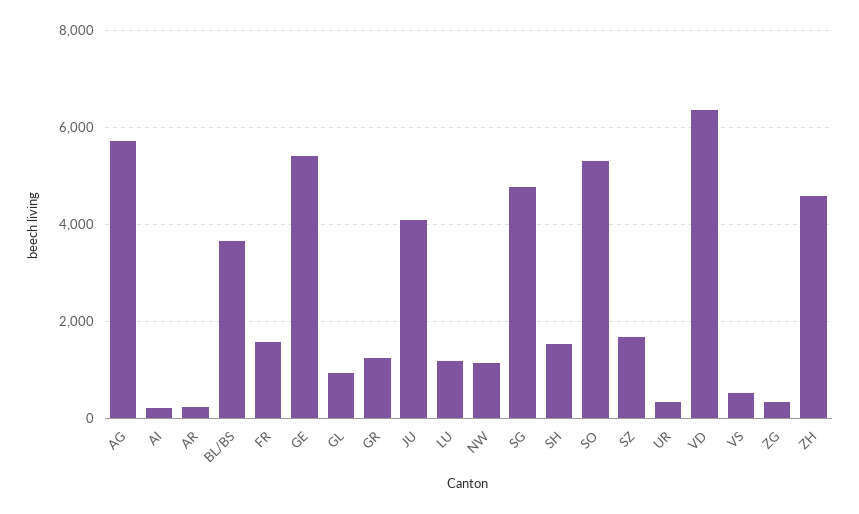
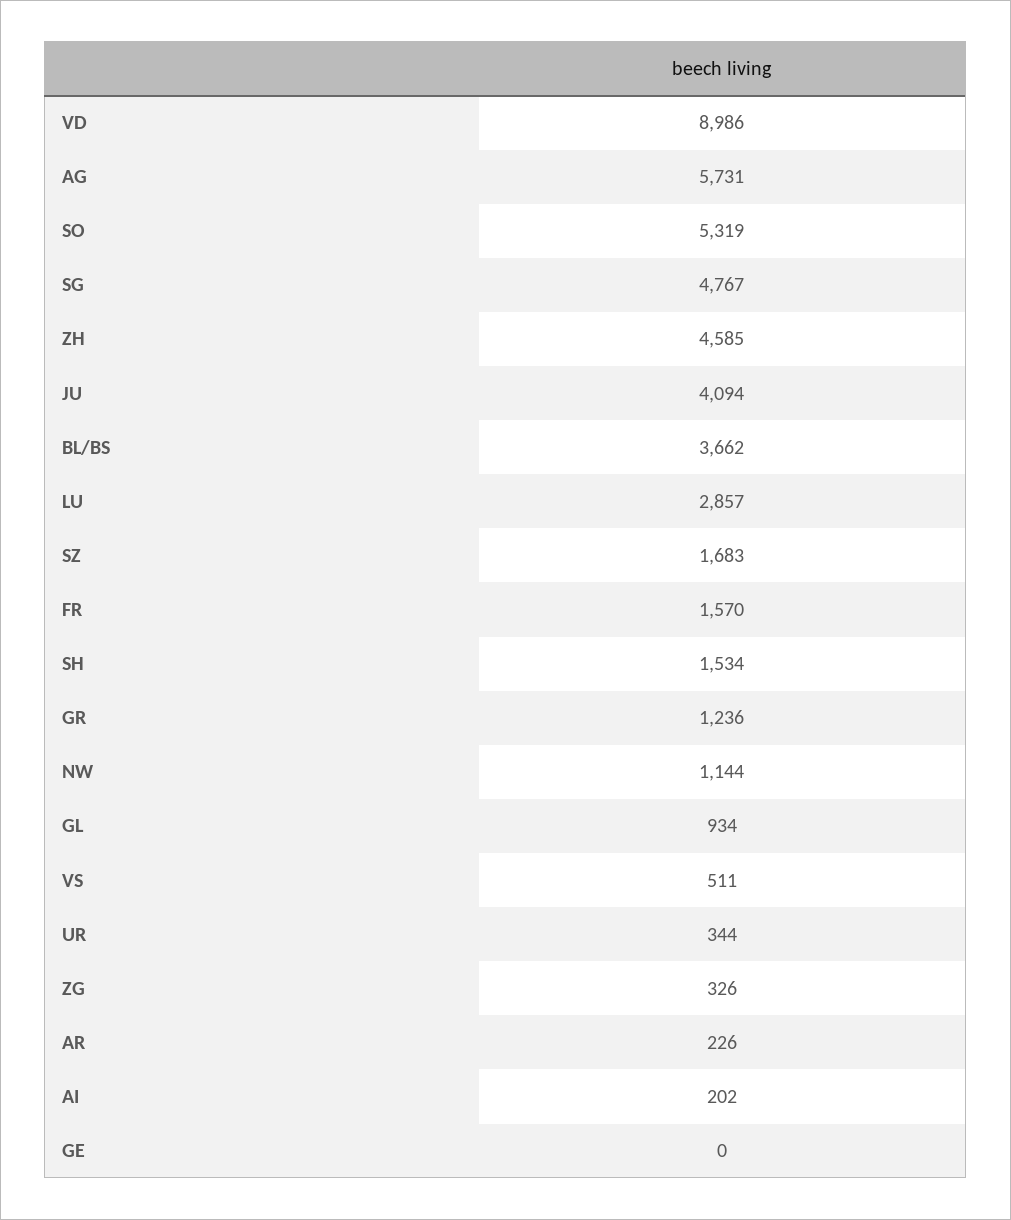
  {
    "AG": 5731,
    "AI": 202,
    "AR": 226,
    "BL/BS": 3662,
    "FR": 1570,
-   "GE": 5400,
+   "GE": 0,
    "GL": 934,
    "GR": 1236,
    "JU": 4094,
-   "LU": 1200,
+   "LU": 2857,
    "NW": 1144,
    "SG": 4767,
    "SH": 1534,
    "SO": 5319,
    "SZ": 1683,
    "UR": 344,
-   "VD": 6400,
+   "VD": 8986,
    "VS": 511,
    "ZG": 326,
    "ZH": 4585
  }

